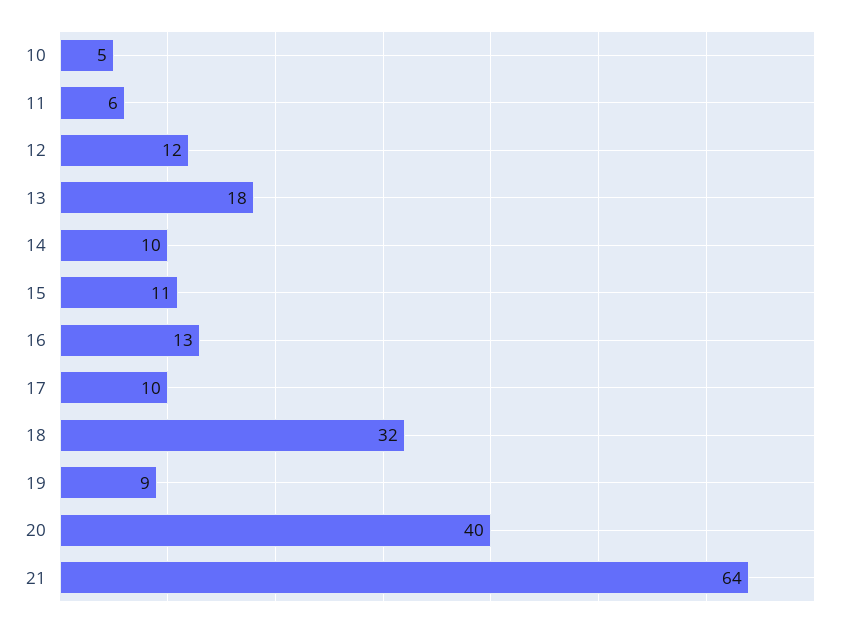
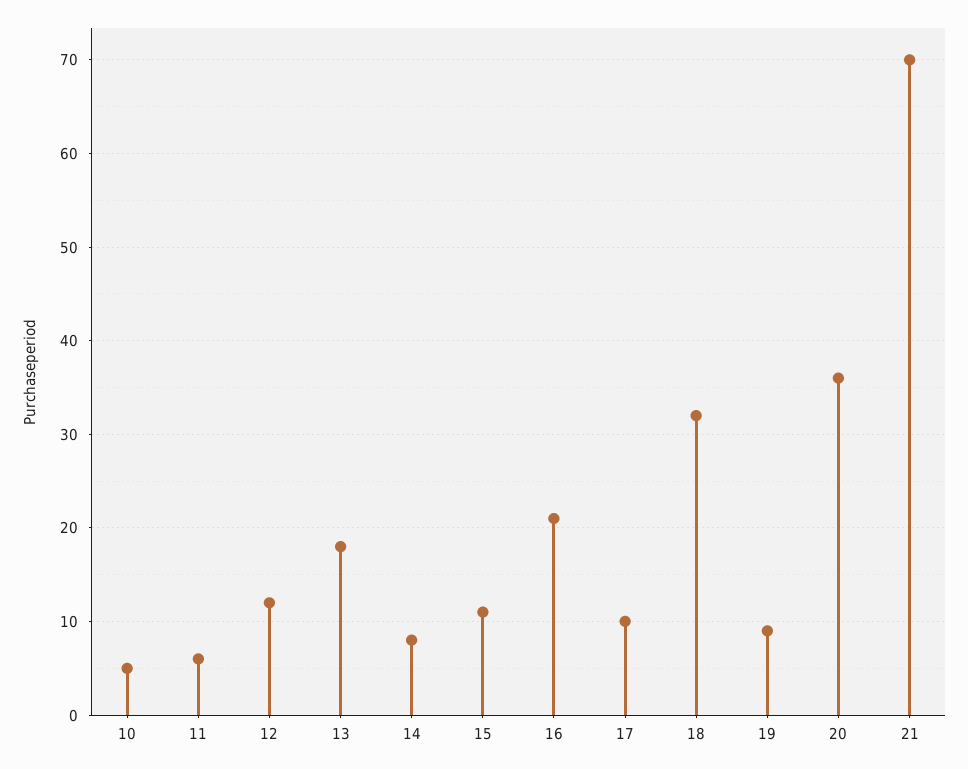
  {
    "10": 5,
    "11": 6,
    "12": 12,
    "13": 18,
-   "14": 10,
+   "14": 8,
    "15": 11,
-   "16": 13,
+   "16": 21,
    "17": 10,
    "18": 32,
    "19": 9,
-   "20": 40,
+   "20": 36,
-   "21": 64
+   "21": 70
  }

